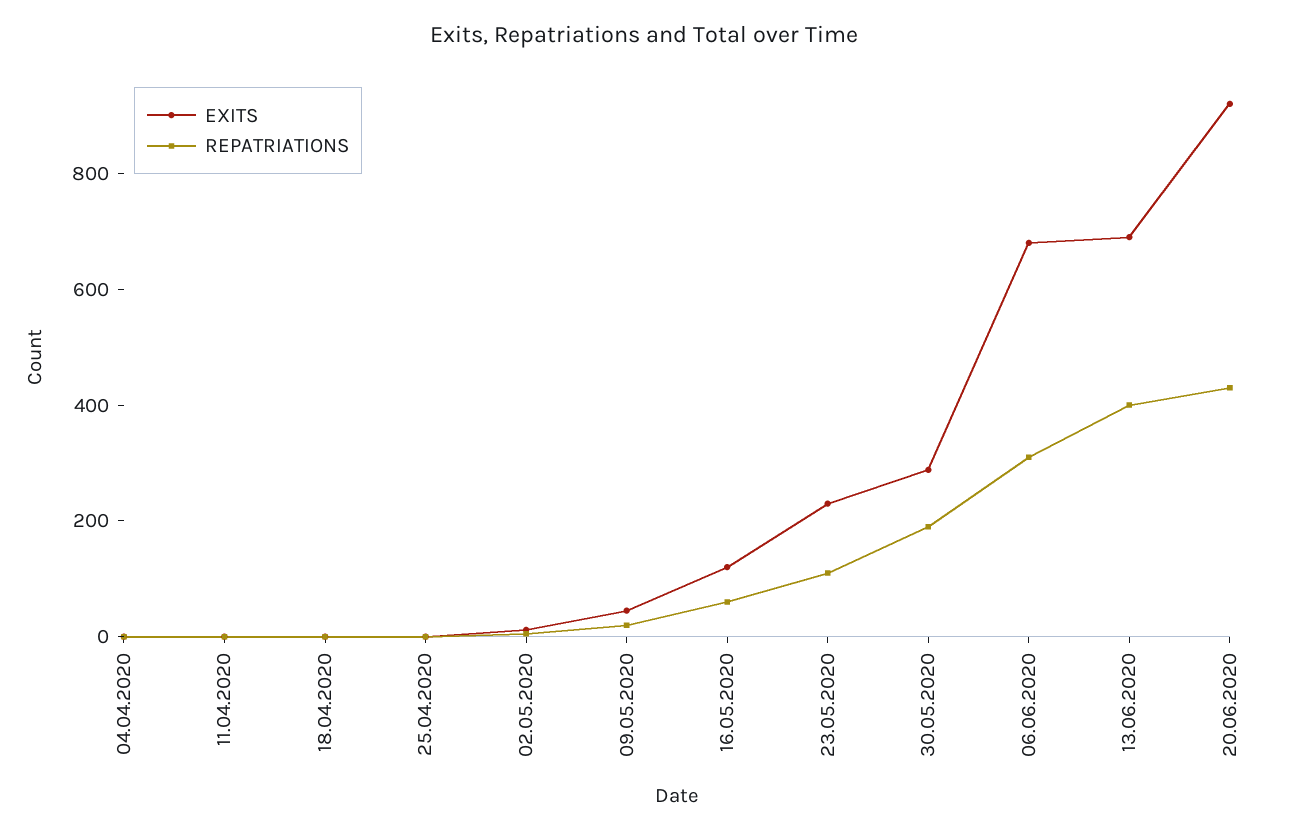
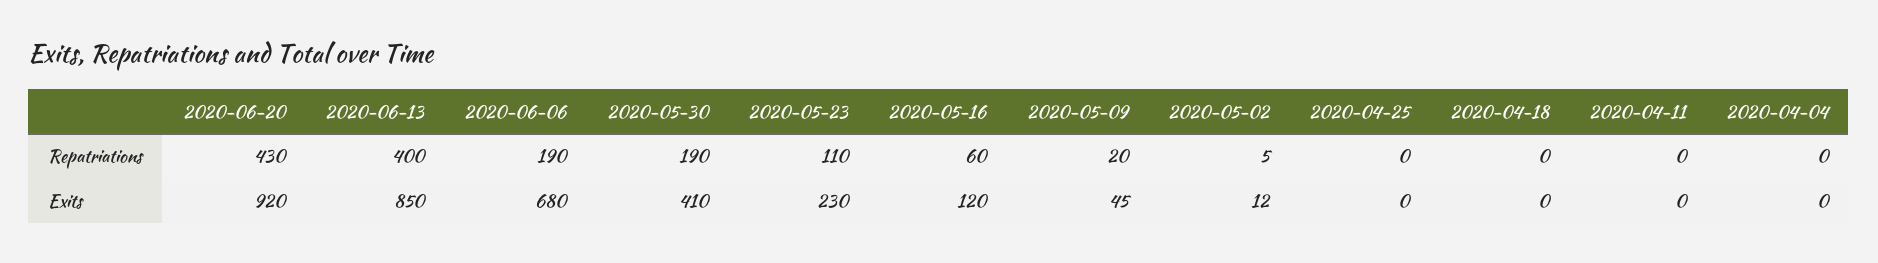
  {
    "EXITS": {
      "04.04.2020": 0,
      "11.04.2020": 0,
      "18.04.2020": 0,
      "25.04.2020": 0,
      "02.05.2020": 12,
      "09.05.2020": 45,
      "16.05.2020": 120,
      "23.05.2020": 230,
-     "30.05.2020": 300,
+     "30.05.2020": 410,
      "06.06.2020": 680,
-     "13.06.2020": 700,
+     "13.06.2020": 850,
      "20.06.2020": 920
    },
    "REPATRIATIONS": {
      "04.04.2020": 0,
      "11.04.2020": 0,
      "18.04.2020": 0,
      "25.04.2020": 0,
      "02.05.2020": 5,
      "09.05.2020": 20,
      "16.05.2020": 60,
      "23.05.2020": 110,
      "30.05.2020": 190,
-     "06.06.2020": 300,
+     "06.06.2020": 190,
      "13.06.2020": 400,
      "20.06.2020": 430
    }
  }

